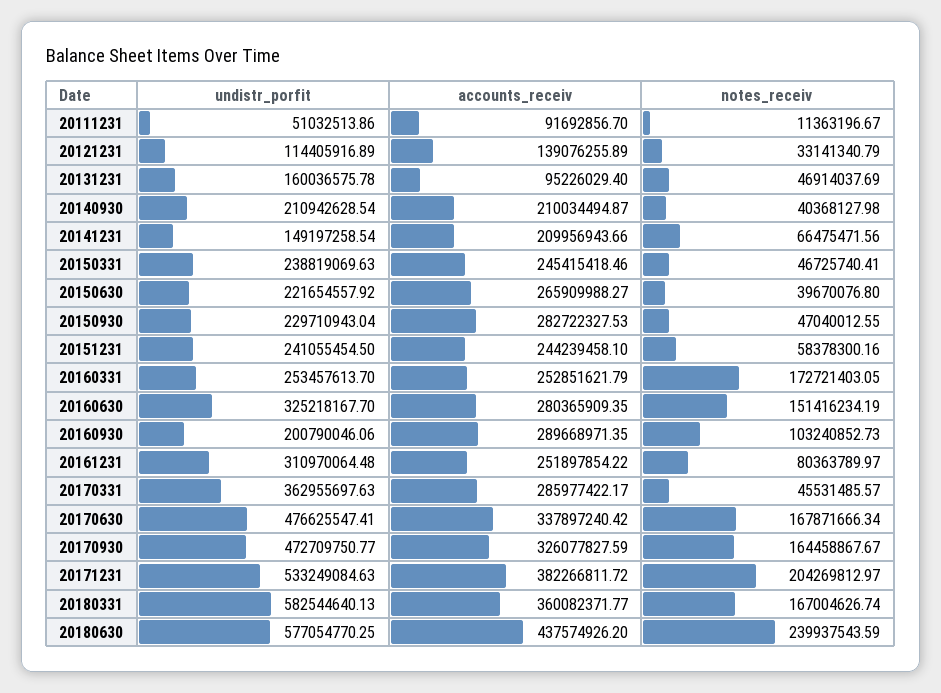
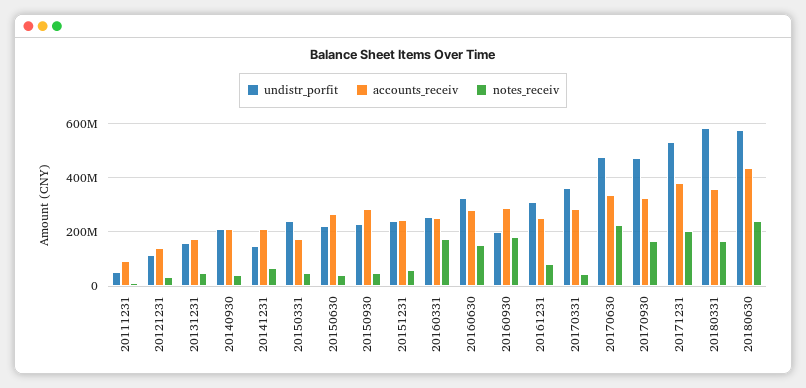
  {
    "undistr_porfit": {
      "20111231": 51032513.86,
      "20121231": 114405916.89,
      "20131231": 160036575.78,
      "20140930": 210942628.54,
      "20141231": 149197258.54,
      "20150331": 238819069.63,
      "20150630": 221654557.92,
      "20150930": 229710943.04,
      "20151231": 241055454.5,
      "20160331": 253457613.7,
      "20160630": 325218167.7,
      "20160930": 200790046.06,
      "20161231": 310970064.48,
      "20170331": 362955697.63,
      "20170630": 476625547.41,
      "20170930": 472709750.77,
      "20171231": 533249084.63,
      "20180331": 582544640.13,
      "20180630": 577054770.25
    },
    "accounts_receiv": {
      "20111231": 91692856.7,
      "20121231": 139076255.89,
-     "20131231": 95226029.4,
+     "20131231": 175000000,
      "20140930": 210034494.87,
      "20141231": 209956943.66,
-     "20150331": 245415418.46,
+     "20150331": 175000000,
      "20150630": 265909988.27,
      "20150930": 282722327.53,
      "20151231": 244239458.1,
      "20160331": 252851621.79,
      "20160630": 280365909.35,
      "20160930": 289668971.35,
      "20161231": 251897854.22,
      "20170331": 285977422.17,
      "20170630": 337897240.42,
      "20170930": 326077827.59,
      "20171231": 382266811.72,
      "20180331": 360082371.77,
      "20180630": 437574926.2
    },
    "notes_receiv": {
      "20111231": 11363196.67,
      "20121231": 33141340.79,
      "20131231": 46914037.69,
      "20140930": 40368127.98,
      "20141231": 66475471.56,
      "20150331": 46725740.41,
      "20150630": 39670076.8,
      "20150930": 47040012.55,
      "20151231": 58378300.16,
      "20160331": 172721403.05,
      "20160630": 151416234.19,
-     "20160930": 103240852.73,
+     "20160930": 175000000,
      "20161231": 80363789.97,
      "20170331": 45531485.57,
-     "20170630": 167871666.34,
+     "20170630": 225000000,
      "20170930": 164458867.67,
      "20171231": 204269812.97,
      "20180331": 167004626.74,
      "20180630": 239937543.59
    }
  }

